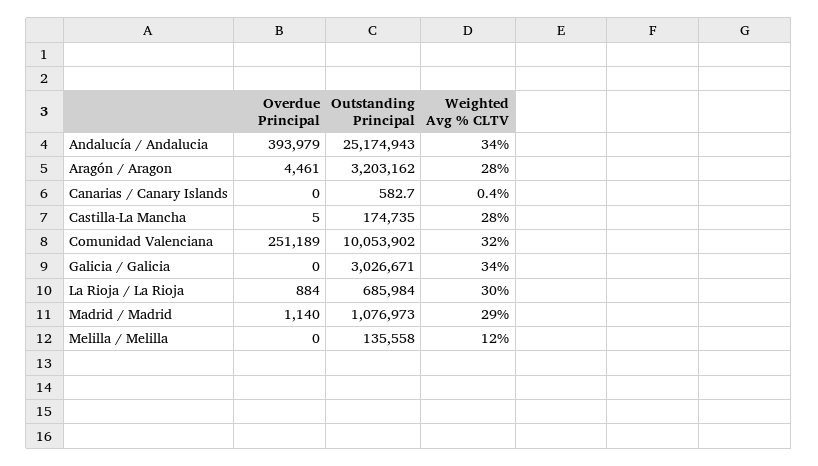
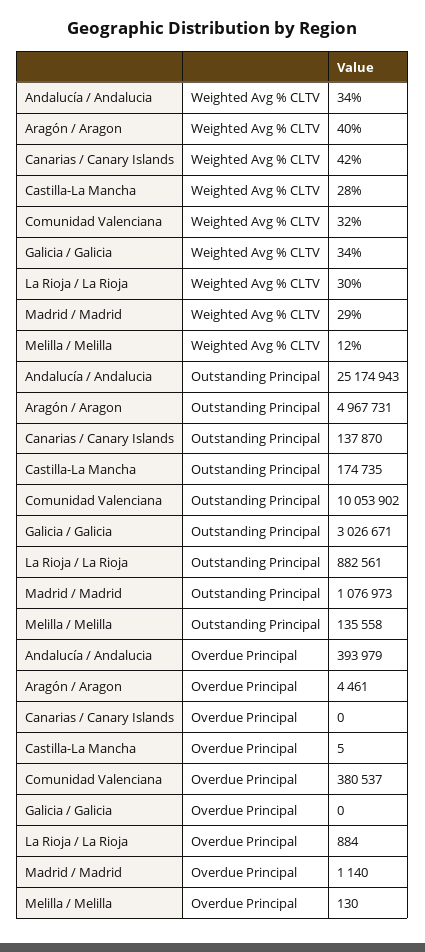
  {
    "Overdue Principal": {
      "Andalucía / Andalucia": 393979,
      "Aragón / Aragon": 4461,
      "Canarias / Canary Islands": 0,
      "Castilla-La Mancha": 5,
-     "Comunidad Valenciana": 251189,
+     "Comunidad Valenciana": 380537,
      "Galicia / Galicia": 0,
      "La Rioja / La Rioja": 884,
      "Madrid / Madrid": 1140,
-     "Melilla / Melilla": 0
+     "Melilla / Melilla": 130
    },
    "Outstanding Principal": {
      "Andalucía / Andalucia": 25174943,
-     "Aragón / Aragon": 3203162,
+     "Aragón / Aragon": 4967731,
-     "Canarias / Canary Islands": 582.7,
+     "Canarias / Canary Islands": 137870,
      "Castilla-La Mancha": 174735,
      "Comunidad Valenciana": 10053902,
      "Galicia / Galicia": 3026671,
-     "La Rioja / La Rioja": 685984,
+     "La Rioja / La Rioja": 882561,
      "Madrid / Madrid": 1076973,
      "Melilla / Melilla": 135558
    },
    "Weighted Avg % CLTV": {
      "Andalucía / Andalucia": 34,
-     "Aragón / Aragon": 28,
+     "Aragón / Aragon": 40,
-     "Canarias / Canary Islands": 0.4,
+     "Canarias / Canary Islands": 42,
      "Castilla-La Mancha": 28,
      "Comunidad Valenciana": 32,
      "Galicia / Galicia": 34,
      "La Rioja / La Rioja": 30,
      "Madrid / Madrid": 29,
      "Melilla / Melilla": 12
    }
  }

